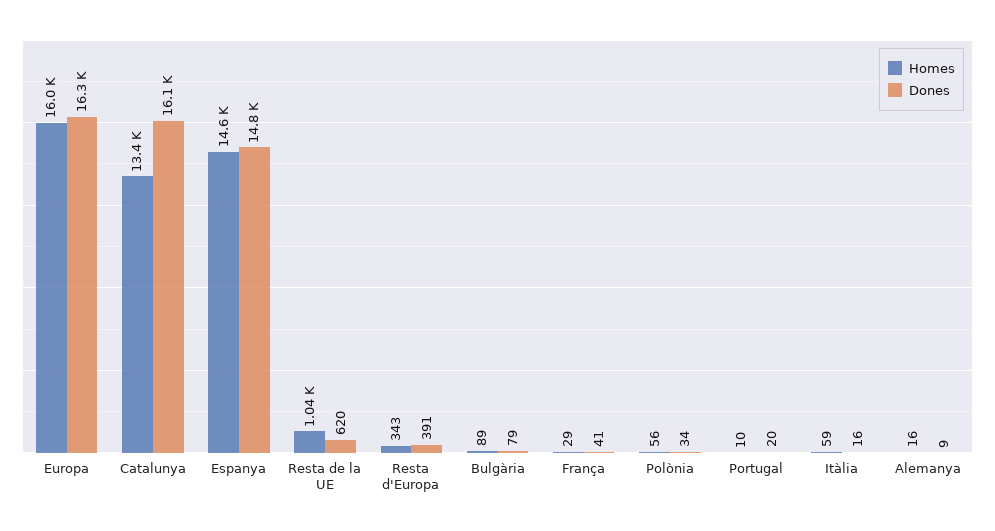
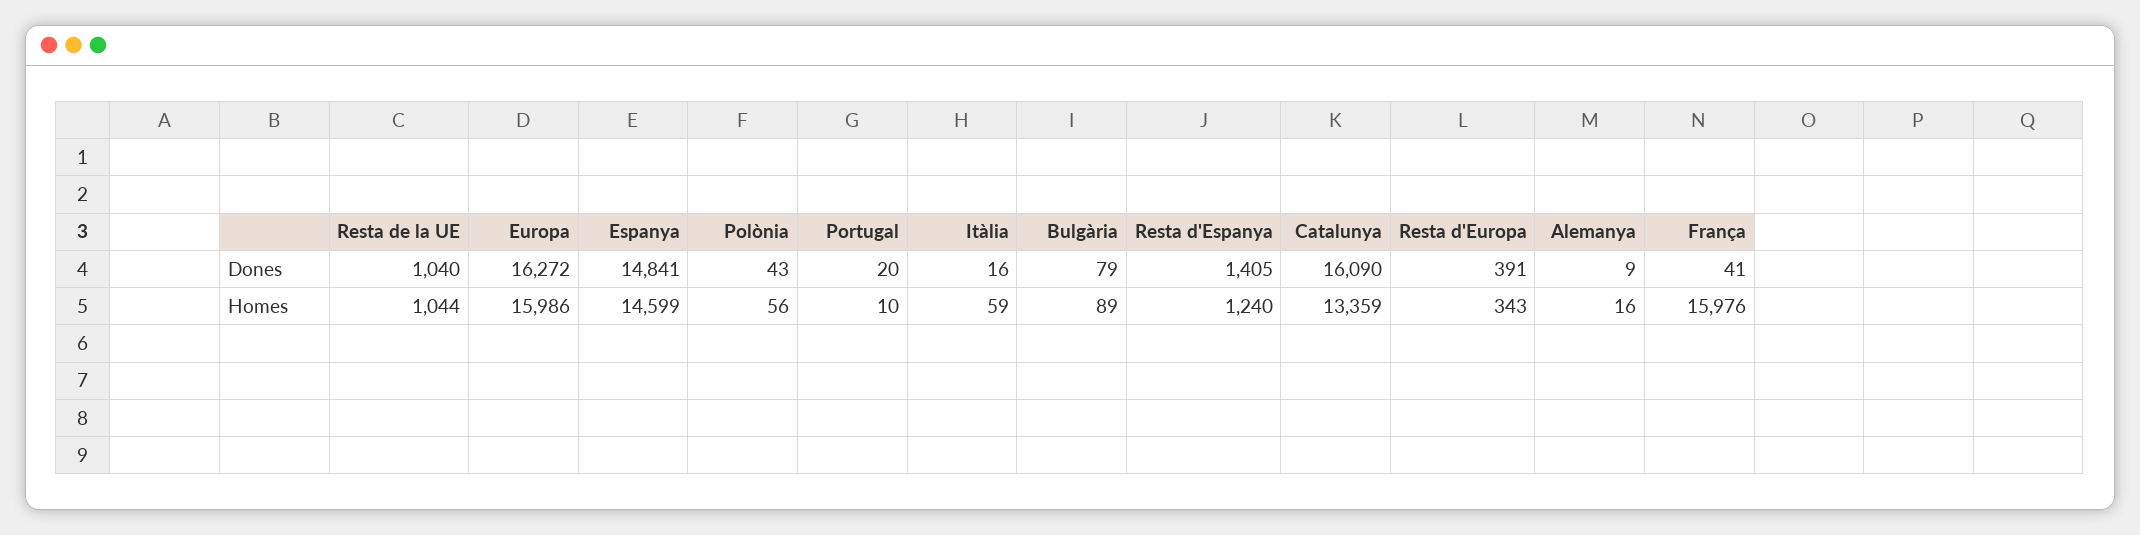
  {
    "Homes": {
      "Europa": 15986,
      "Catalunya": 13359,
      "Espanya": 14599,
      "Resta de la UE": 1044,
      "Resta d'Europa": 343,
      "Bulgària": 89,
-     "França": 29,
+     "França": 15976,
      "Polònia": 56,
      "Portugal": 10,
      "Itàlia": 59,
-     "Alemanya": 16
+     "Alemanya": 16,
+     "Resta d'Espanya": 1240
    },
    "Dones": {
      "Europa": 16272,
      "Catalunya": 16090,
      "Espanya": 14841,
-     "Resta de la UE": 620,
+     "Resta de la UE": 1040,
      "Resta d'Europa": 391,
      "Bulgària": 79,
      "França": 41,
-     "Polònia": 34,
+     "Polònia": 43,
      "Portugal": 20,
      "Itàlia": 16,
-     "Alemanya": 9
+     "Alemanya": 9,
+     "Resta d'Espanya": 1405
    }
  }

